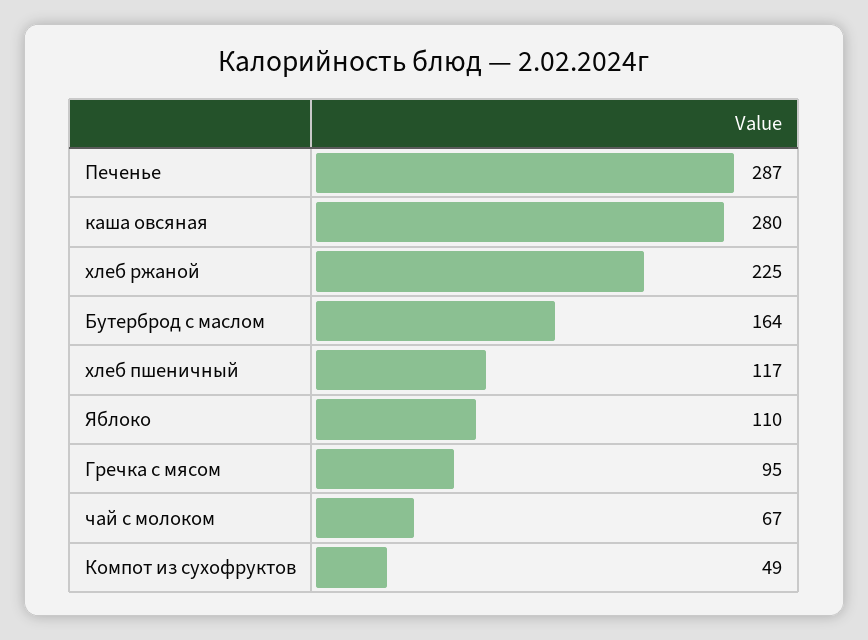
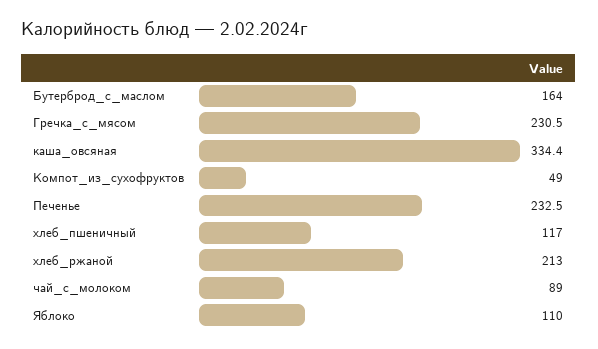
  {
-   "Печенье": 287,
+   "Печенье": 232.5,
-   "каша овсяная": 280,
+   "каша овсяная": 334.4,
-   "хлеб ржаной": 225,
+   "хлеб ржаной": 213,
    "Бутерброд с маслом": 164,
    "хлеб пшеничный": 117,
    "Яблоко": 110,
-   "Гречка с мясом": 95,
+   "Гречка с мясом": 230.5,
-   "чай с молоком": 67,
+   "чай с молоком": 89,
    "Компот из сухофруктов": 49
  }

